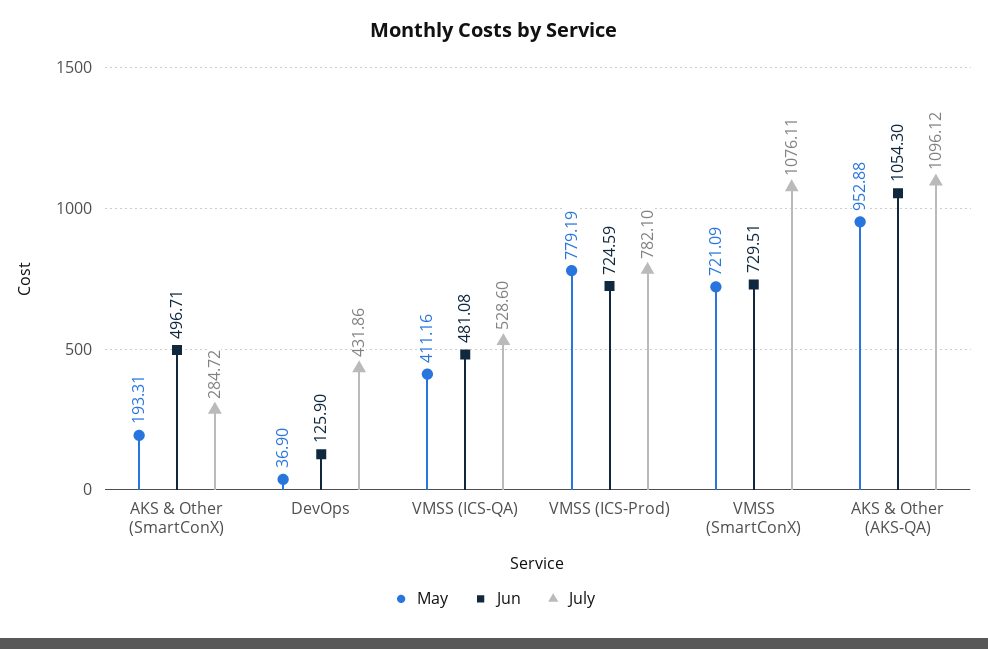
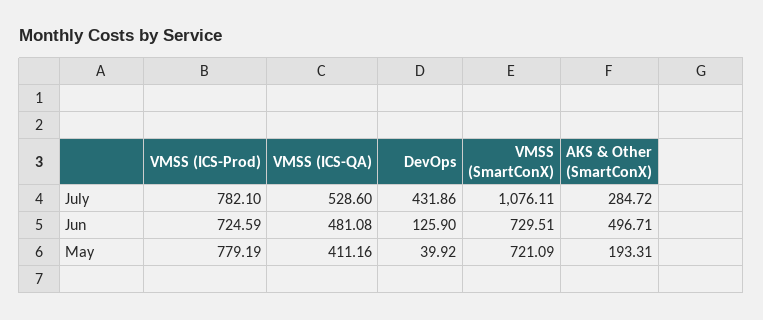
  {
    "May": {
      "AKS & Other (SmartConX)": 193.31,
-     "DevOps": 36.9,
+     "DevOps": 39.92,
      "VMSS (ICS-QA)": 411.16,
      "VMSS (ICS-Prod)": 779.19,
-     "VMSS (SmartConX)": 721.09,
+     "VMSS (SmartConX)": 721.09
-     "AKS & Other (AKS-QA)": 952.88
    },
    "Jun": {
      "AKS & Other (SmartConX)": 496.71,
      "DevOps": 125.9,
      "VMSS (ICS-QA)": 481.08,
      "VMSS (ICS-Prod)": 724.59,
-     "VMSS (SmartConX)": 729.51,
+     "VMSS (SmartConX)": 729.51
-     "AKS & Other (AKS-QA)": 1054.3
    },
    "July": {
      "AKS & Other (SmartConX)": 284.72,
      "DevOps": 431.86,
      "VMSS (ICS-QA)": 528.6,
      "VMSS (ICS-Prod)": 782.1,
-     "VMSS (SmartConX)": 1076.11,
+     "VMSS (SmartConX)": 1076.11
-     "AKS & Other (AKS-QA)": 1096.12
    }
  }

